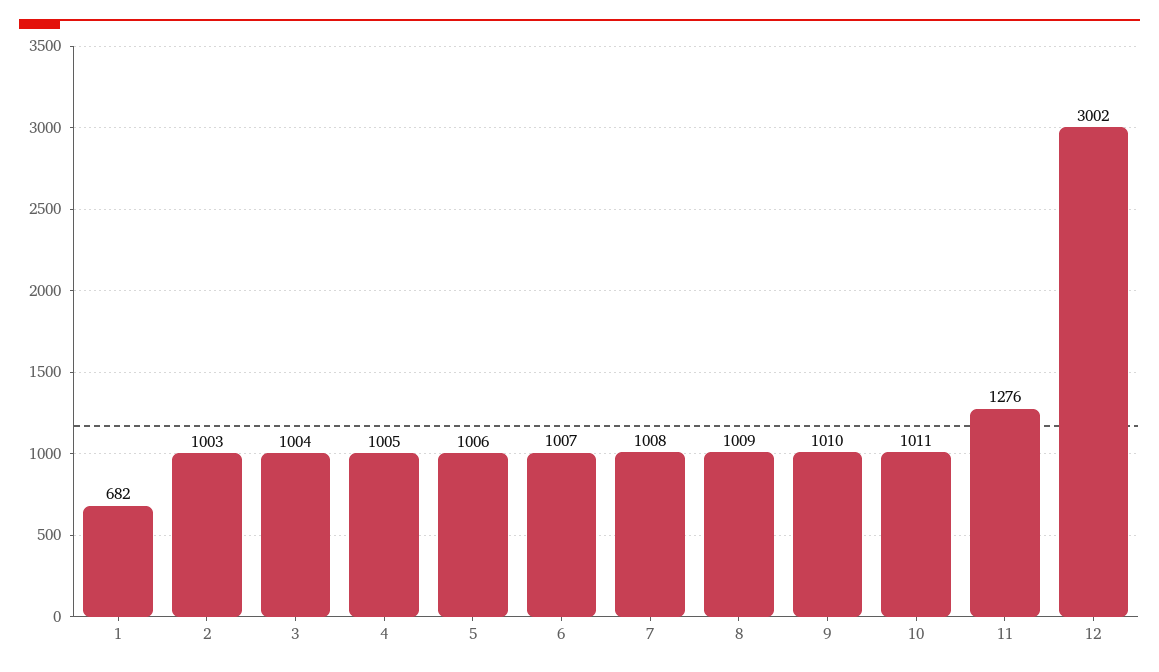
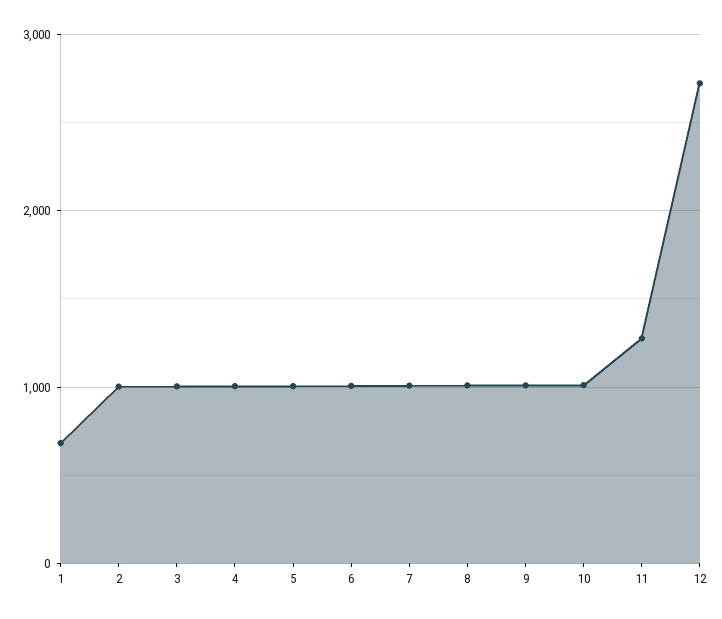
  {
    "1": 682,
    "2": 1003,
    "3": 1004,
    "4": 1005,
    "5": 1006,
    "6": 1007,
    "7": 1008,
    "8": 1009,
    "9": 1010,
    "10": 1011,
    "11": 1276,
-   "12": 3002
+   "12": 2700
  }

